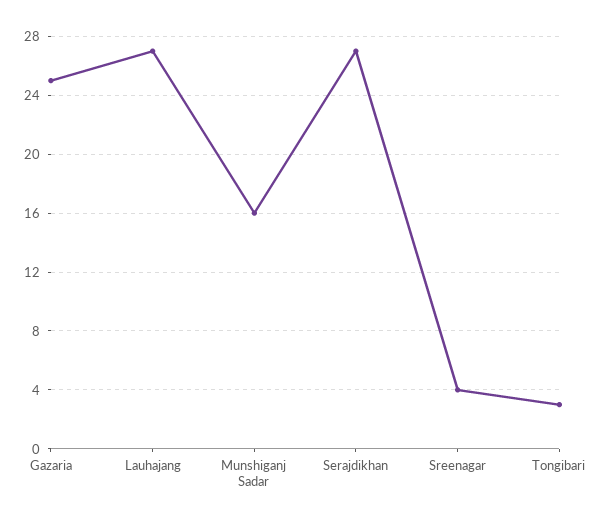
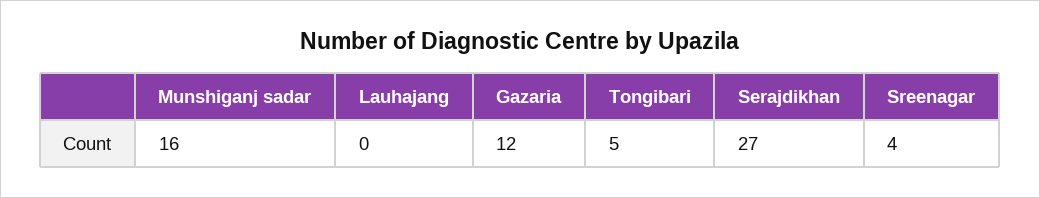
  {
-   "Gazaria": 25,
+   "Gazaria": 12,
-   "Lauhajang": 27,
+   "Lauhajang": 0,
    "Munshiganj Sadar": 16,
    "Serajdikhan": 27,
    "Sreenagar": 4,
-   "Tongibari": 3
+   "Tongibari": 5
  }

